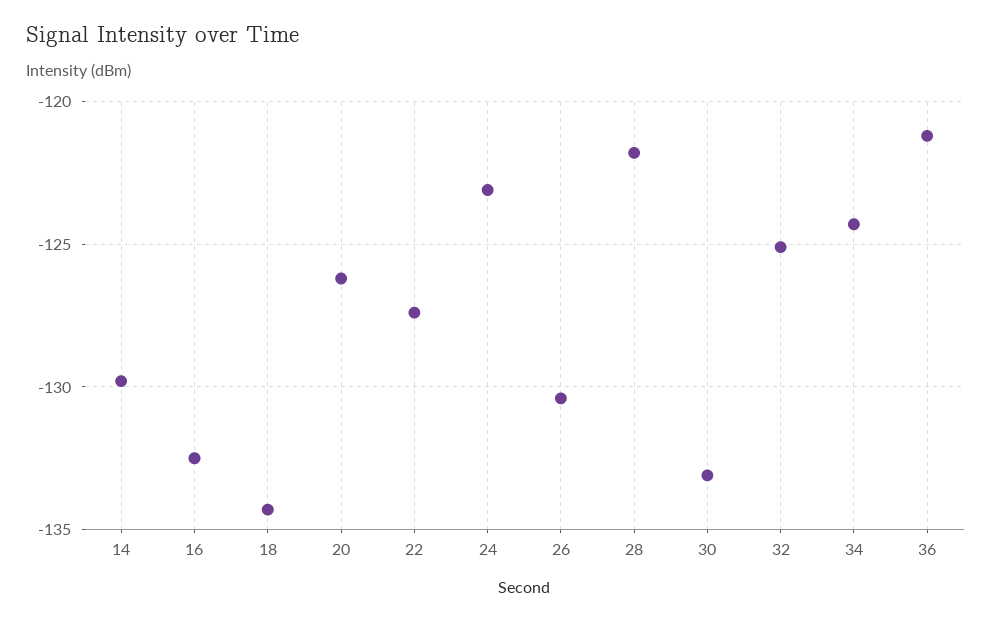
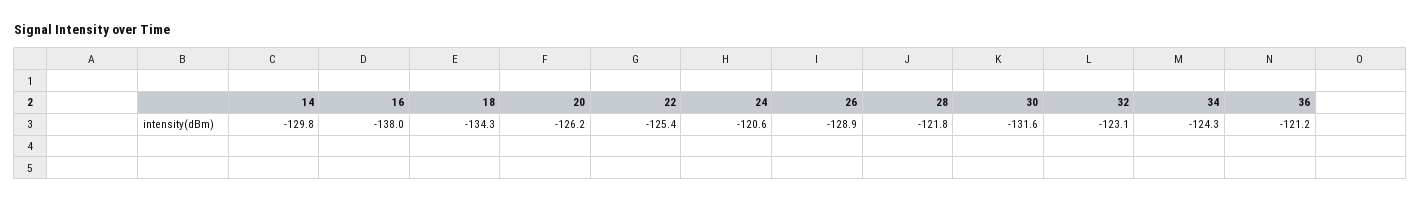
  {
    "14": -129.8,
-   "16": -132.5,
+   "16": -138,
    "18": -134.3,
    "20": -126.2,
-   "22": -127.5,
+   "22": -125.4,
-   "24": -123,
+   "24": -120.6,
-   "26": -130.5,
+   "26": -128.9,
    "28": -121.8,
-   "30": -133,
+   "30": -131.6,
-   "32": -125,
+   "32": -123.1,
    "34": -124.3,
    "36": -121.2
  }

